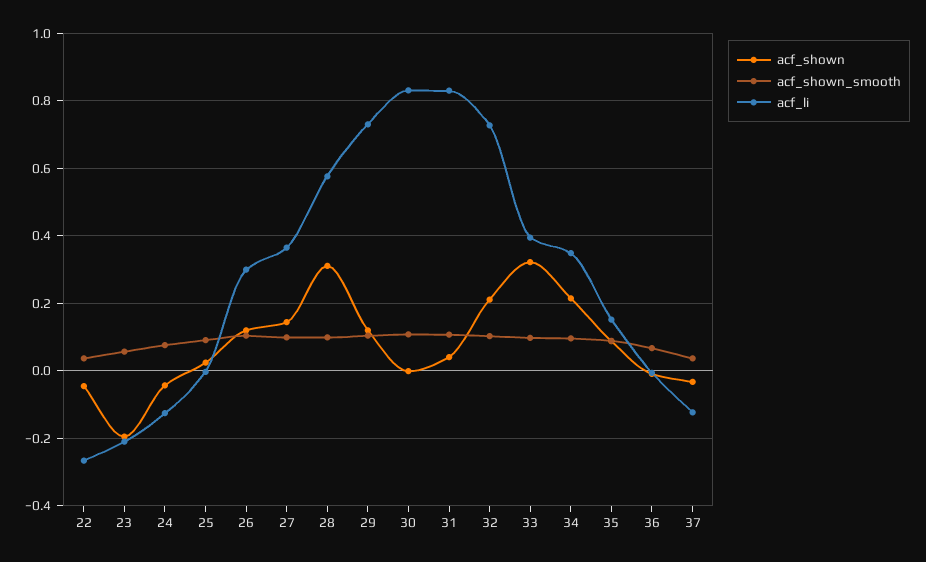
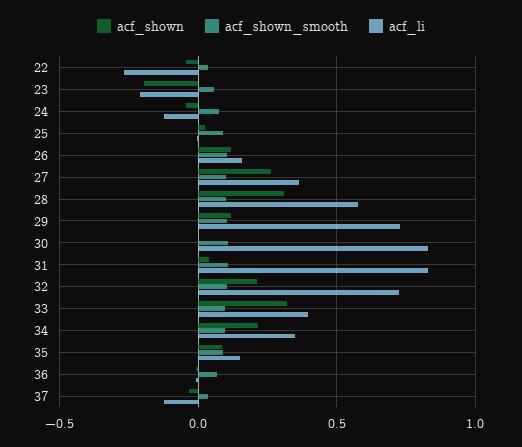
  {
    "acf_shown": {
      "22": -0.04,
      "23": -0.2,
      "24": -0.04,
      "25": 0.02,
      "26": 0.12,
-     "27": 0.14,
+     "27": 0.25,
      "28": 0.32,
      "29": 0.12,
      "30": 0,
      "31": 0.04,
      "32": 0.22,
      "33": 0.32,
      "34": 0.22,
      "35": 0.08,
      "36": 0,
      "37": -0.04
    },
    "acf_shown_smooth": {
      "22": 0.04,
      "23": 0.06,
      "24": 0.08,
      "25": 0.1,
      "26": 0.1,
      "27": 0.1,
      "28": 0.1,
      "29": 0.1,
      "30": 0.1,
      "31": 0.1,
      "32": 0.1,
      "33": 0.1,
      "34": 0.1,
      "35": 0.08,
      "36": 0.06,
      "37": 0.04
    },
    "acf_li": {
      "22": -0.26,
      "23": -0.22,
      "24": -0.12,
      "25": 0,
-     "26": 0.3,
+     "26": 0.15,
      "27": 0.36,
      "28": 0.58,
      "29": 0.74,
      "30": 0.84,
      "31": 0.84,
      "32": 0.72,
      "33": 0.4,
      "34": 0.34,
      "35": 0.16,
      "36": 0,
      "37": -0.12
    }
  }

